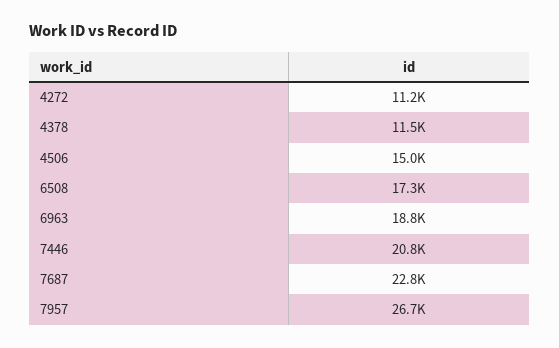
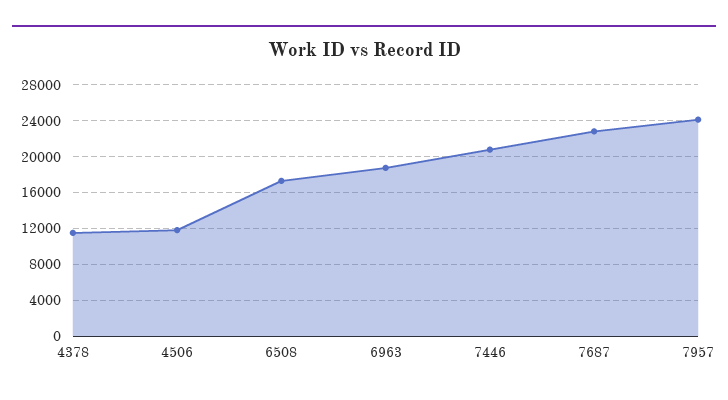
  {
-   "4272": 11200,
    "4378": 11500,
-   "4506": 15000,
+   "4506": 12000,
    "6508": 17300,
    "6963": 18800,
    "7446": 20800,
    "7687": 22800,
-   "7957": 26700
+   "7957": 24000
  }

